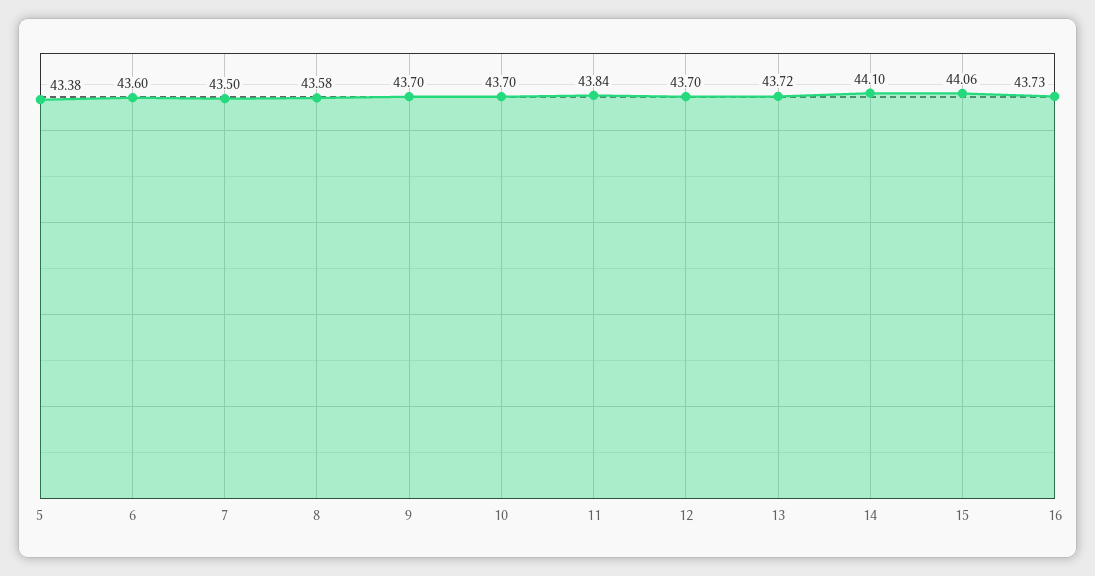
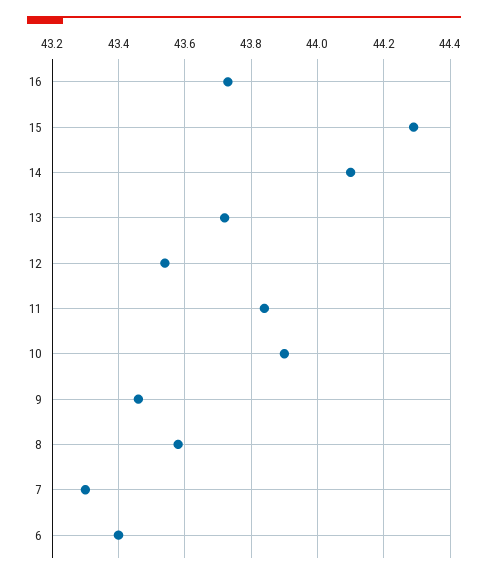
  {
-   "5": 43.38,
-   "6": 43.6,
+   "6": 43.4,
-   "7": 43.5,
+   "7": 43.3,
    "8": 43.58,
-   "9": 43.7,
+   "9": 43.45,
-   "10": 43.7,
+   "10": 43.9,
    "11": 43.84,
-   "12": 43.7,
+   "12": 43.55,
    "13": 43.72,
    "14": 44.1,
-   "15": 44.06,
+   "15": 44.3,
    "16": 43.73
  }

